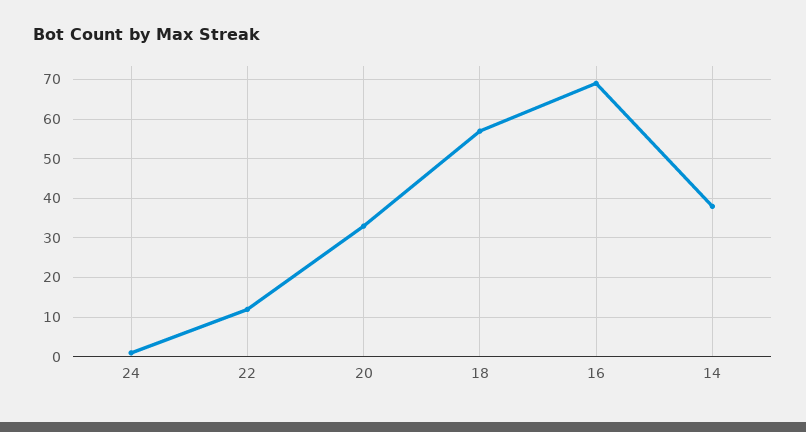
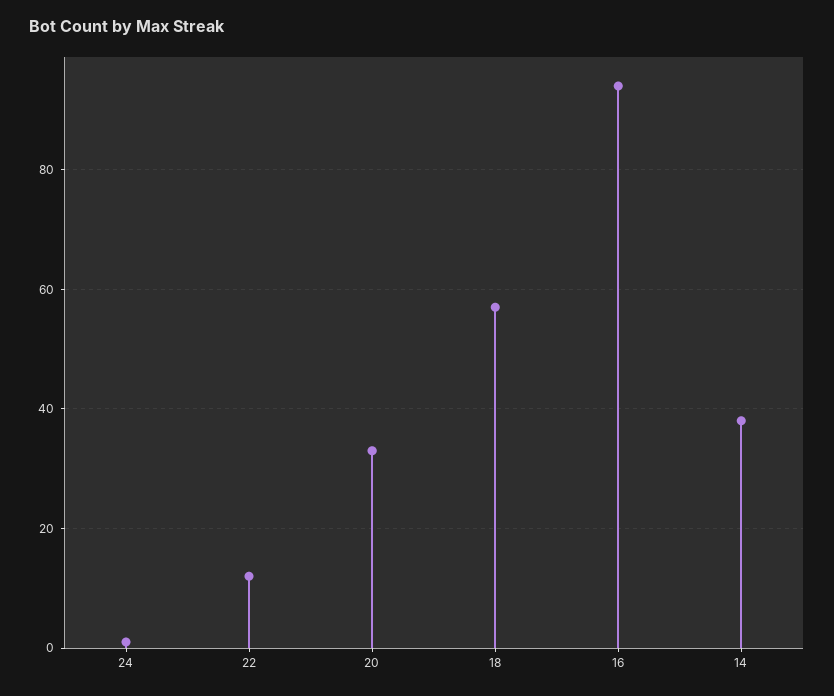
  {
    "24": 0,
    "22": 10,
    "20": 35,
    "18": 55,
-   "16": 70,
+   "16": 95,
    "14": 40
  }

